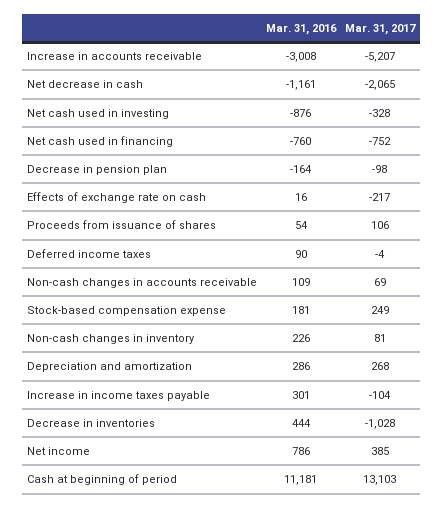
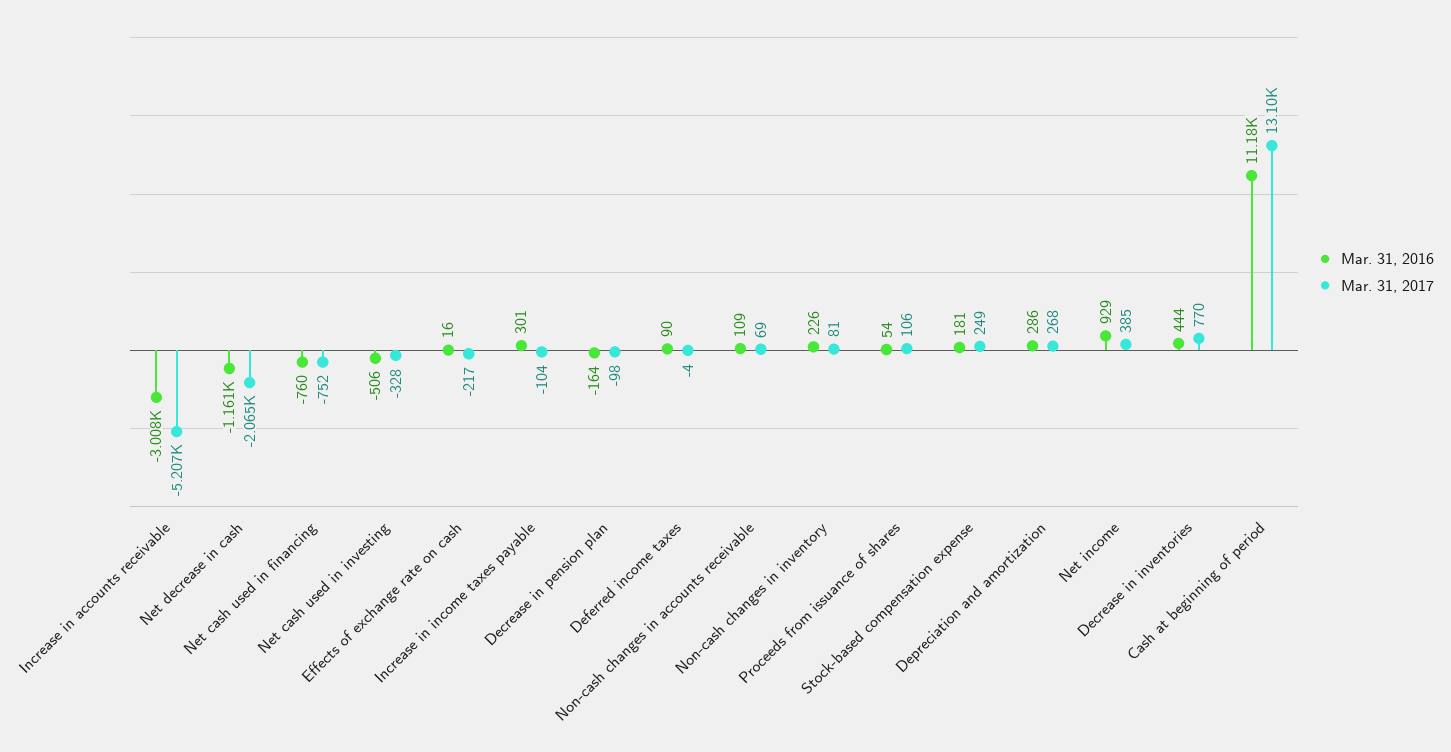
  {
    "Mar. 31, 2016": {
      "Increase in accounts receivable": -3008,
      "Net decrease in cash": -1161,
-     "Net cash used in investing": -876,
+     "Net cash used in investing": -506,
      "Net cash used in financing": -760,
      "Decrease in pension plan": -164,
      "Effects of exchange rate on cash": 16,
      "Proceeds from issuance of shares": 54,
      "Deferred income taxes": 90,
      "Non-cash changes in accounts receivable": 109,
      "Stock-based compensation expense": 181,
      "Non-cash changes in inventory": 226,
      "Depreciation and amortization": 286,
      "Increase in income taxes payable": 301,
      "Decrease in inventories": 444,
-     "Net income": 786,
+     "Net income": 929,
      "Cash at beginning of period": 11181
    },
    "Mar. 31, 2017": {
      "Increase in accounts receivable": -5207,
      "Net decrease in cash": -2065,
      "Net cash used in investing": -328,
      "Net cash used in financing": -752,
      "Decrease in pension plan": -98,
      "Effects of exchange rate on cash": -217,
      "Proceeds from issuance of shares": 106,
      "Deferred income taxes": -4,
      "Non-cash changes in accounts receivable": 69,
      "Stock-based compensation expense": 249,
      "Non-cash changes in inventory": 81,
      "Depreciation and amortization": 268,
      "Increase in income taxes payable": -104,
-     "Decrease in inventories": -1028,
+     "Decrease in inventories": 770,
      "Net income": 385,
      "Cash at beginning of period": 13103
    }
  }

